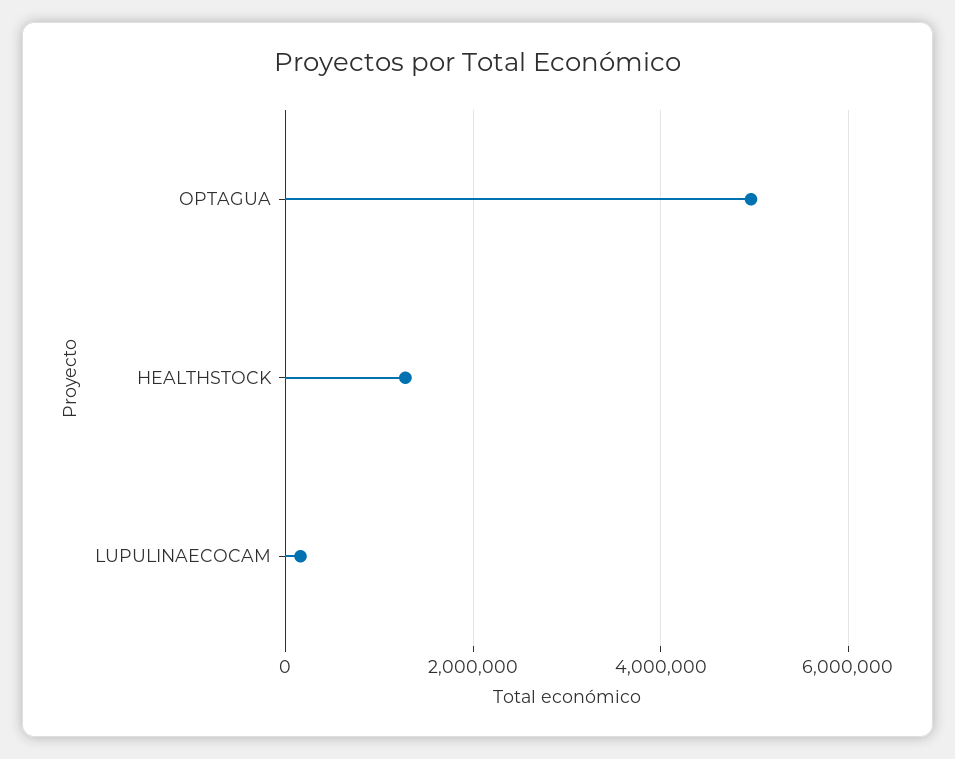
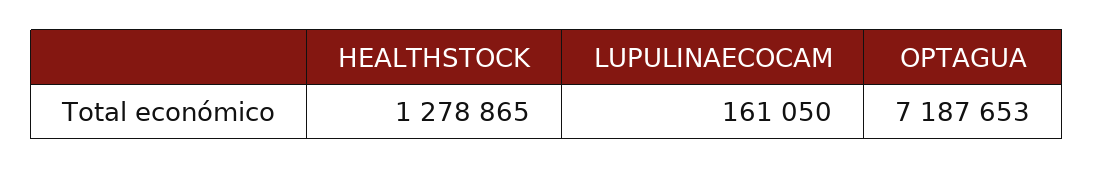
  {
-   "OPTAGUA": 5000000,
+   "OPTAGUA": 7187653,
    "HEALTHSTOCK": 1278865,
    "LUPULINAECOCAM": 161050
  }

